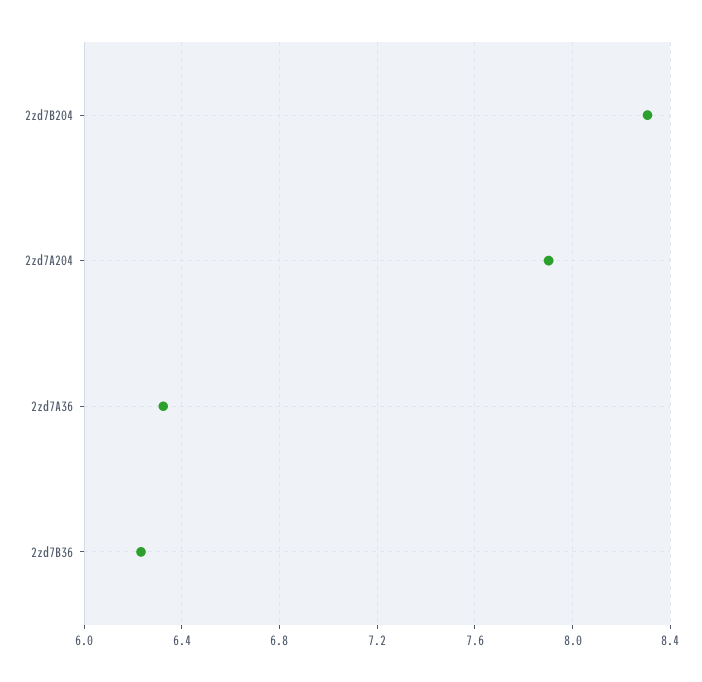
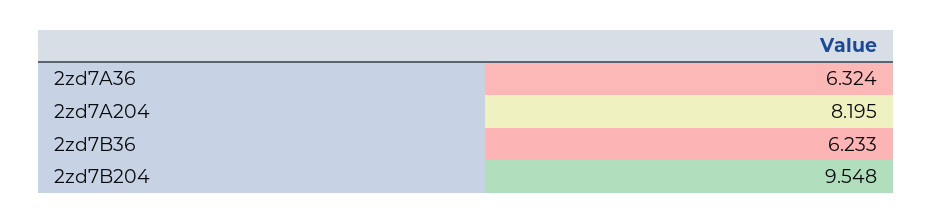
  {
-   "2zd7B204": 8.3,
+   "2zd7B204": 9.548,
-   "2zd7A204": 7.9,
+   "2zd7A204": 8.195,
    "2zd7A36": 6.324,
    "2zd7B36": 6.233
  }

